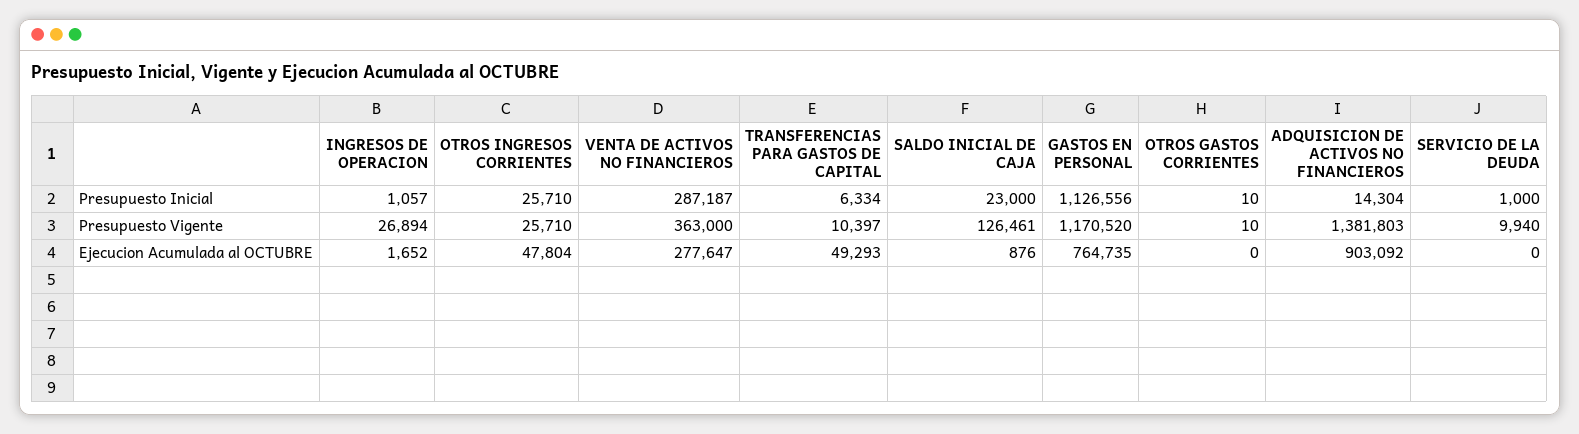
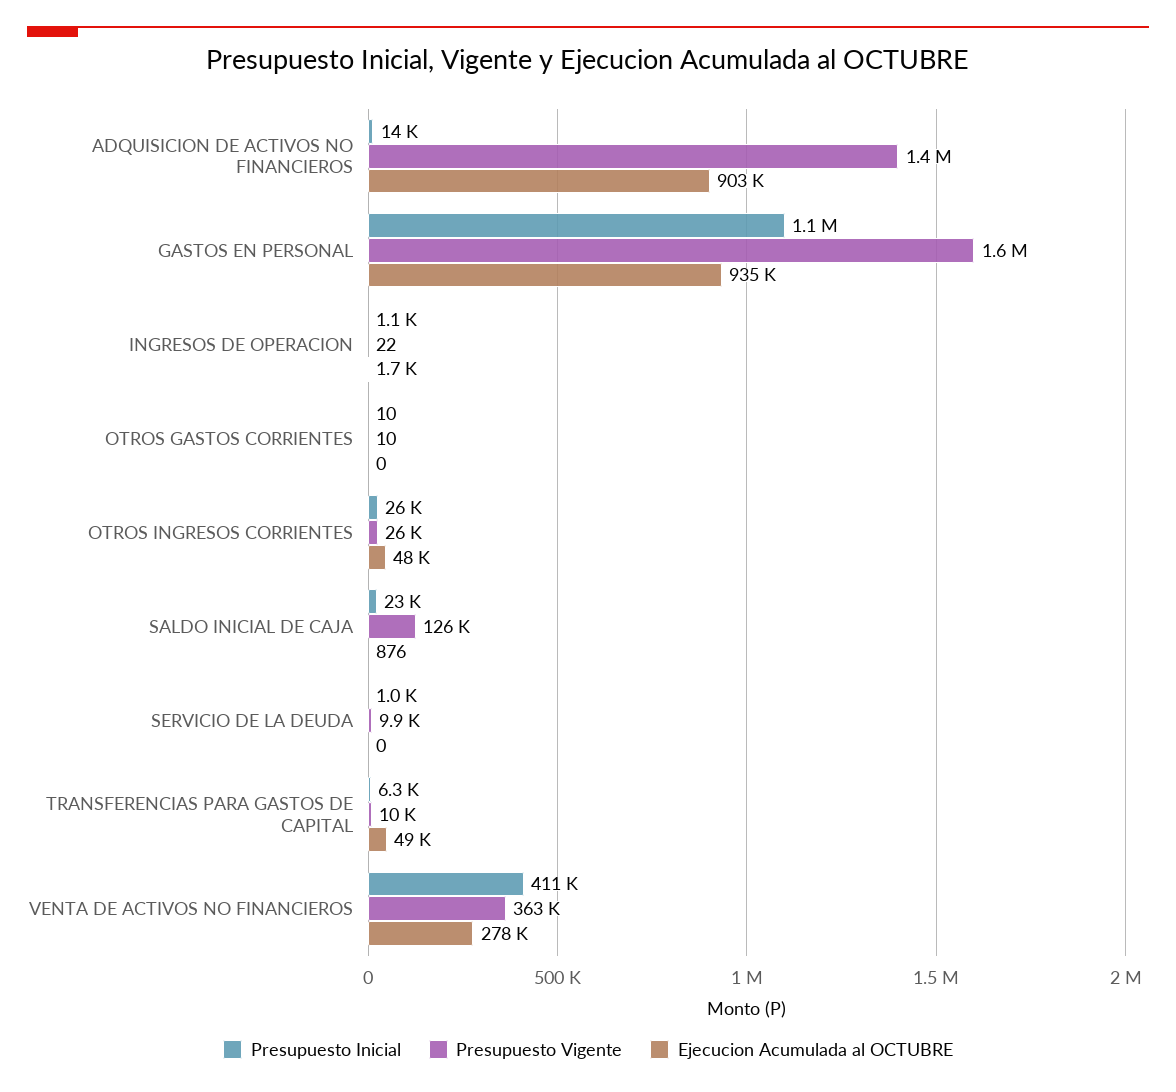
  {
    "Presupuesto Inicial": {
      "INGRESOS DE OPERACION": 1057,
      "OTROS INGRESOS CORRIENTES": 25710,
-     "VENTA DE ACTIVOS NO FINANCIEROS": 287187,
+     "VENTA DE ACTIVOS NO FINANCIEROS": 411000,
      "TRANSFERENCIAS PARA GASTOS DE CAPITAL": 6334,
      "SALDO INICIAL DE CAJA": 23000,
      "GASTOS EN PERSONAL": 1126556,
      "OTROS GASTOS CORRIENTES": 10,
      "ADQUISICION DE ACTIVOS NO FINANCIEROS": 14304,
      "SERVICIO DE LA DEUDA": 1000
    },
    "Presupuesto Vigente": {
-     "INGRESOS DE OPERACION": 26894,
+     "INGRESOS DE OPERACION": 22,
      "OTROS INGRESOS CORRIENTES": 25710,
      "VENTA DE ACTIVOS NO FINANCIEROS": 363000,
      "TRANSFERENCIAS PARA GASTOS DE CAPITAL": 10397,
      "SALDO INICIAL DE CAJA": 126461,
-     "GASTOS EN PERSONAL": 1170520,
+     "GASTOS EN PERSONAL": 1600000,
      "OTROS GASTOS CORRIENTES": 10,
      "ADQUISICION DE ACTIVOS NO FINANCIEROS": 1381803,
      "SERVICIO DE LA DEUDA": 9940
    },
    "Ejecucion Acumulada al OCTUBRE": {
      "INGRESOS DE OPERACION": 1652,
      "OTROS INGRESOS CORRIENTES": 47804,
      "VENTA DE ACTIVOS NO FINANCIEROS": 277647,
      "TRANSFERENCIAS PARA GASTOS DE CAPITAL": 49293,
      "SALDO INICIAL DE CAJA": 876,
-     "GASTOS EN PERSONAL": 764735,
+     "GASTOS EN PERSONAL": 935000,
      "OTROS GASTOS CORRIENTES": 0,
      "ADQUISICION DE ACTIVOS NO FINANCIEROS": 903092,
      "SERVICIO DE LA DEUDA": 0
    }
  }

